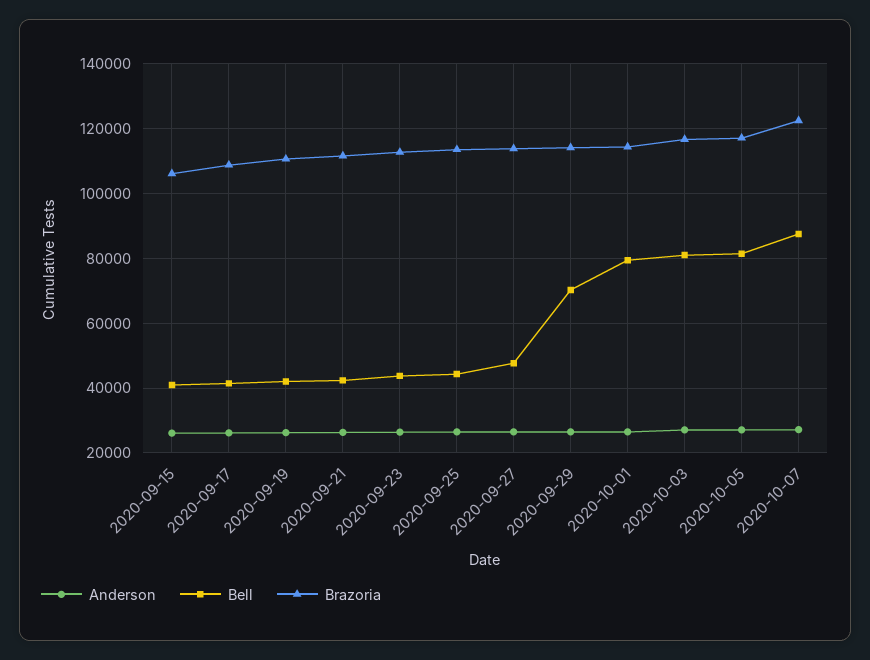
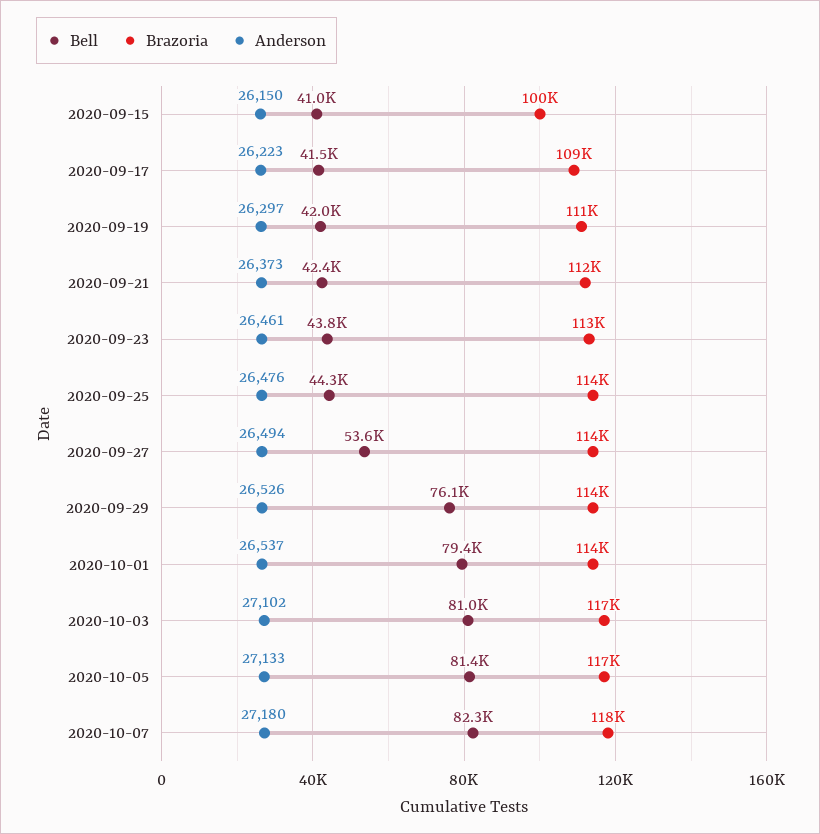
  {
    "Anderson": {
      "2020-09-15": 26150,
      "2020-09-17": 26223,
      "2020-09-19": 26297,
      "2020-09-21": 26373,
      "2020-09-23": 26461,
      "2020-09-25": 26476,
      "2020-09-27": 26494,
      "2020-09-29": 26526,
      "2020-10-01": 26537,
      "2020-10-03": 27102,
      "2020-10-05": 27133,
      "2020-10-07": 27180
    },
    "Bell": {
      "2020-09-15": 41000,
      "2020-09-17": 41500,
      "2020-09-19": 42000,
      "2020-09-21": 42400,
      "2020-09-23": 43800,
      "2020-09-25": 44300,
-     "2020-09-27": 48000,
+     "2020-09-27": 53600,
-     "2020-09-29": 70000,
+     "2020-09-29": 76100,
      "2020-10-01": 79400,
      "2020-10-03": 81000,
      "2020-10-05": 81400,
-     "2020-10-07": 88000
+     "2020-10-07": 82300
    },
    "Brazoria": {
-     "2020-09-15": 106000,
+     "2020-09-15": 100000,
      "2020-09-17": 109000,
      "2020-09-19": 111000,
      "2020-09-21": 112000,
      "2020-09-23": 113000,
      "2020-09-25": 114000,
      "2020-09-27": 114000,
      "2020-09-29": 114000,
      "2020-10-01": 114000,
      "2020-10-03": 117000,
      "2020-10-05": 117000,
-     "2020-10-07": 122000
+     "2020-10-07": 118000
    }
  }

